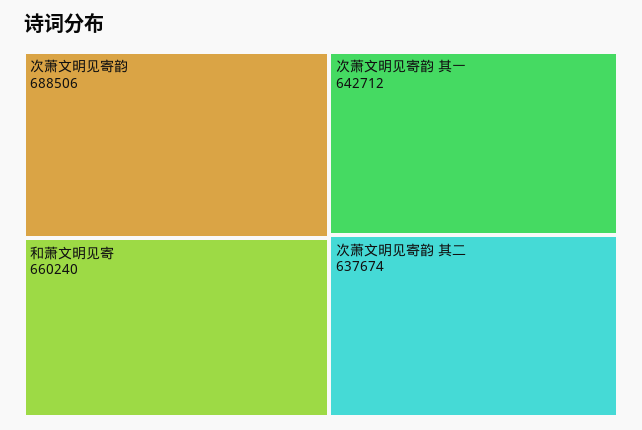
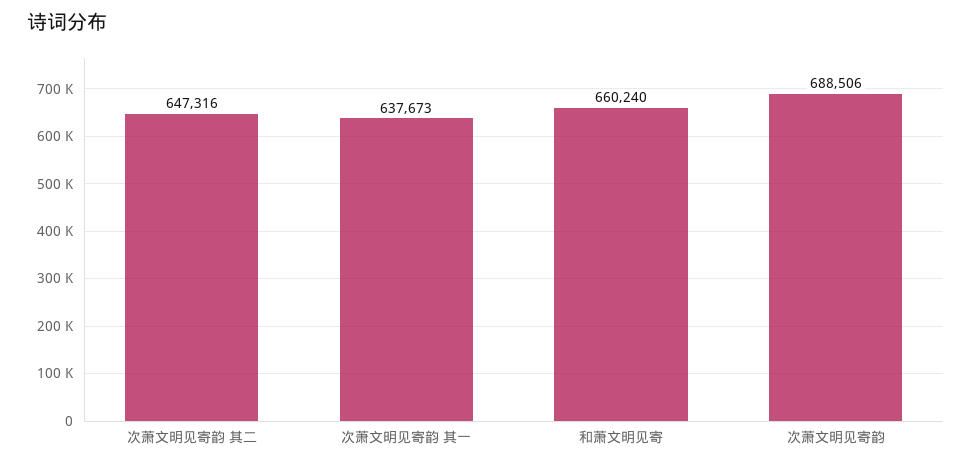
  {
    "次萧文明见寄韵": 688506,
    "和萧文明见寄": 660240,
-   "次萧文明见寄韵 其一": 642712,
+   "次萧文明见寄韵 其一": 637673,
-   "次萧文明见寄韵 其二": 637674
+   "次萧文明见寄韵 其二": 647316
  }

